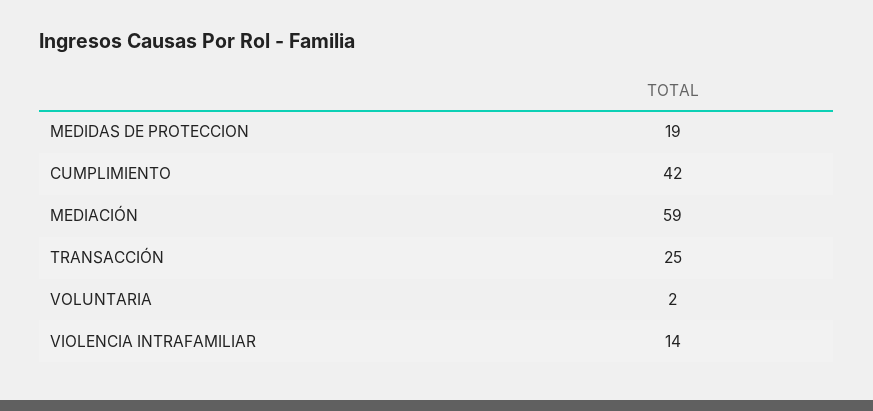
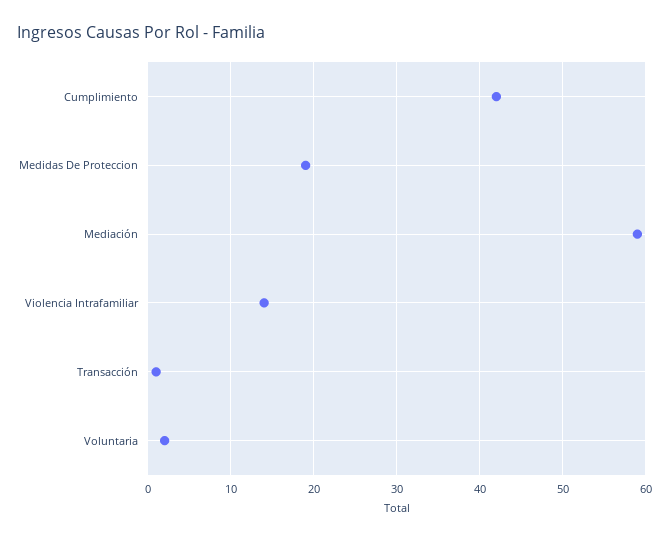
  {
    "MEDIDAS DE PROTECCION": 19,
    "CUMPLIMIENTO": 42,
    "MEDIACIÓN": 59,
-   "TRANSACCIÓN": 25,
+   "TRANSACCIÓN": 1,
    "VOLUNTARIA": 2,
    "VIOLENCIA INTRAFAMILIAR": 14
  }

